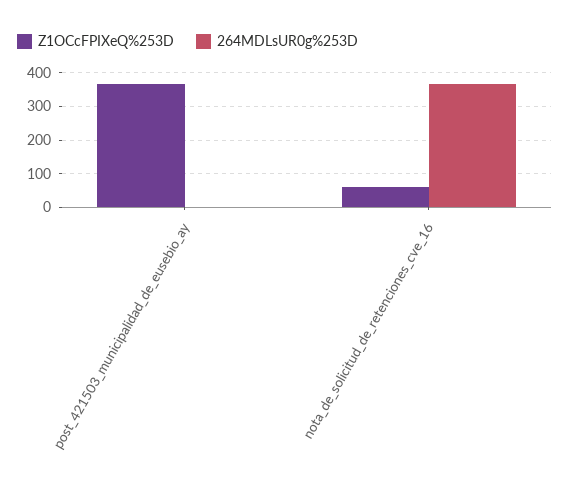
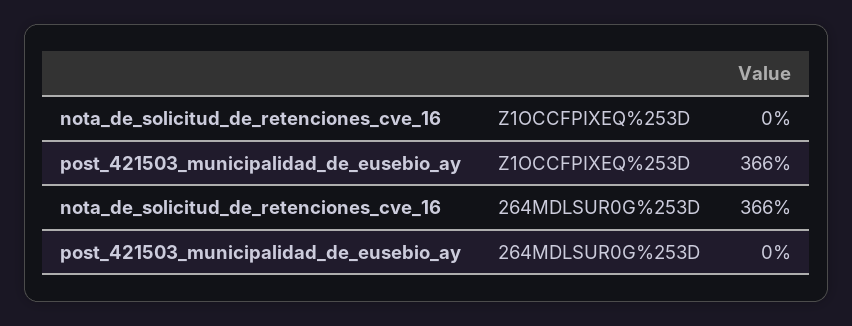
  {
    "Z1OCcFPIXeQ%253D": {
      "post_421503_municipalidad_de_eusebio_ay": 366,
-     "nota_de_solicitud_de_retenciones_cve_16": 60
+     "nota_de_solicitud_de_retenciones_cve_16": 0
    },
    "264MDLsUR0g%253D": {
      "post_421503_municipalidad_de_eusebio_ay": 0,
      "nota_de_solicitud_de_retenciones_cve_16": 366
    }
  }

